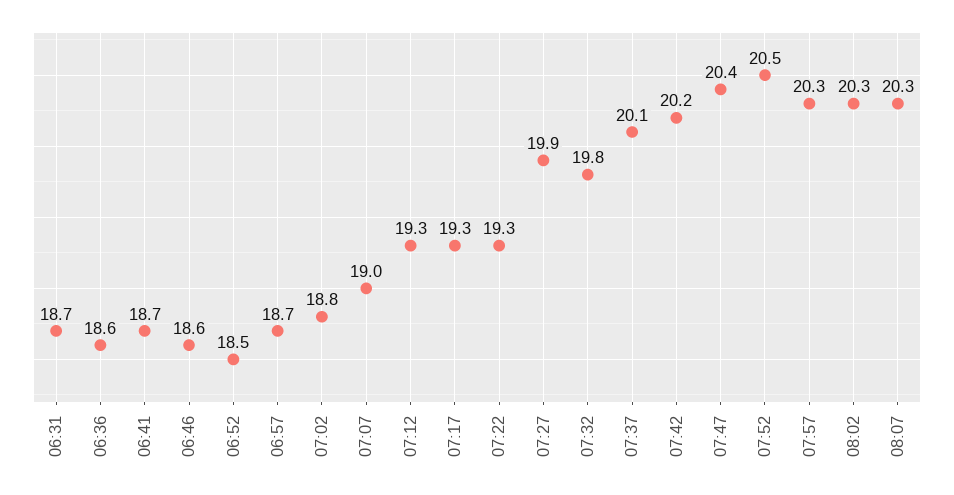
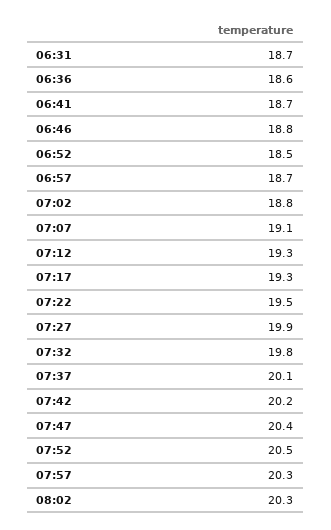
  {
    "06:31": 18.7,
    "06:36": 18.6,
    "06:41": 18.7,
-   "06:46": 18.6,
+   "06:46": 18.8,
    "06:52": 18.5,
    "06:57": 18.7,
    "07:02": 18.8,
-   "07:07": 19,
+   "07:07": 19.1,
    "07:12": 19.3,
    "07:17": 19.3,
-   "07:22": 19.3,
+   "07:22": 19.5,
    "07:27": 19.9,
    "07:32": 19.8,
    "07:37": 20.1,
    "07:42": 20.2,
    "07:47": 20.4,
    "07:52": 20.5,
    "07:57": 20.3,
-   "08:02": 20.3,
+   "08:02": 20.3
-   "08:07": 20.3
  }

